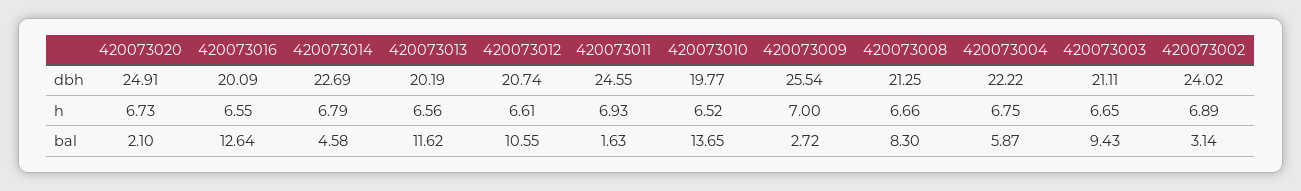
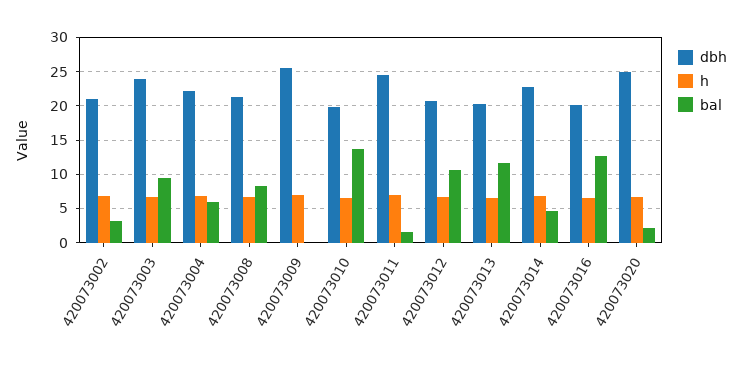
  {
    "dbh": {
      "420073020": 24.91,
      "420073016": 20.09,
      "420073014": 22.69,
      "420073013": 20.19,
      "420073012": 20.74,
      "420073011": 24.55,
      "420073010": 19.77,
      "420073009": 25.54,
      "420073008": 21.25,
      "420073004": 22.22,
-     "420073003": 21.11,
+     "420073003": 24,
-     "420073002": 24.02
+     "420073002": 21
    },
    "h": {
      "420073020": 6.73,
      "420073016": 6.55,
      "420073014": 6.79,
      "420073013": 6.56,
      "420073012": 6.61,
      "420073011": 6.93,
      "420073010": 6.52,
      "420073009": 7,
      "420073008": 6.66,
      "420073004": 6.75,
      "420073003": 6.65,
      "420073002": 6.89
    },
    "bal": {
      "420073020": 2.1,
      "420073016": 12.64,
      "420073014": 4.58,
      "420073013": 11.62,
      "420073012": 10.55,
      "420073011": 1.63,
      "420073010": 13.65,
-     "420073009": 2.72,
+     "420073009": 0,
      "420073008": 8.3,
      "420073004": 5.87,
      "420073003": 9.43,
      "420073002": 3.14
    }
  }

